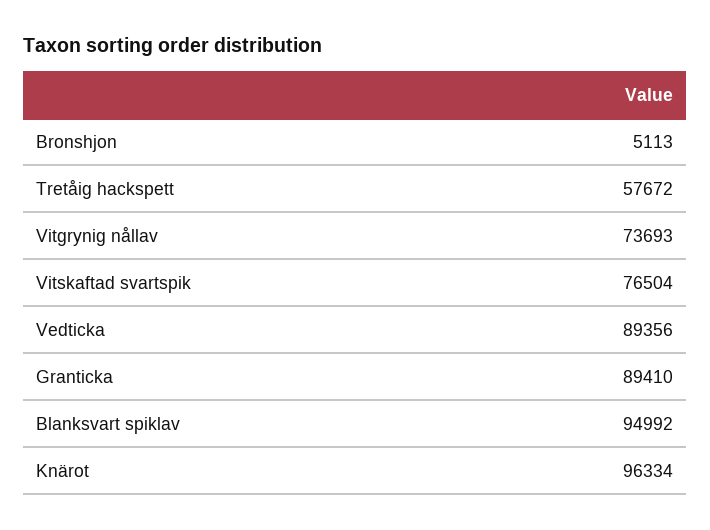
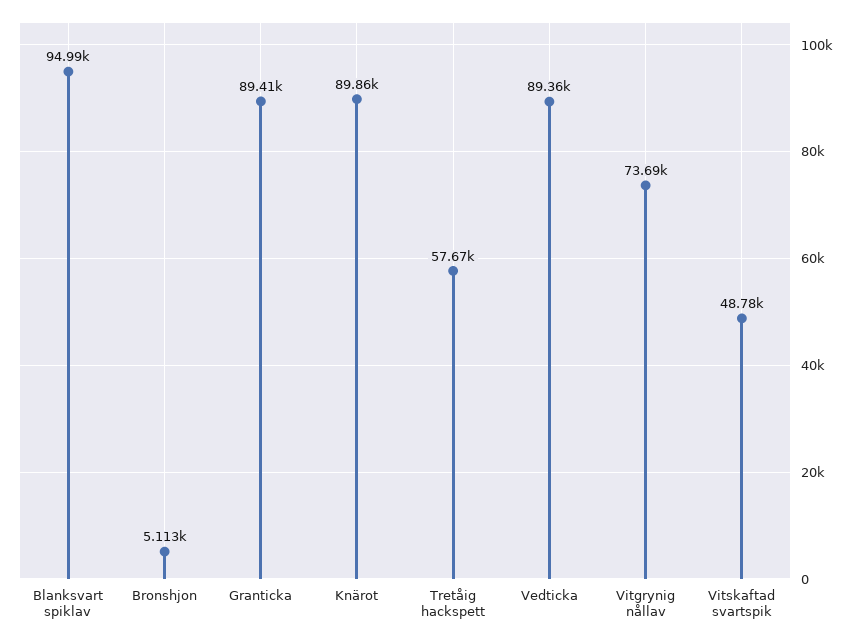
  {
    "Bronshjon": 5113,
    "Tretåig hackspett": 57672,
    "Vitgrynig nållav": 73693,
-   "Vitskaftad svartspik": 76504,
+   "Vitskaftad svartspik": 48780,
    "Vedticka": 89356,
    "Granticka": 89410,
    "Blanksvart spiklav": 94992,
-   "Knärot": 96334
+   "Knärot": 89860
  }

